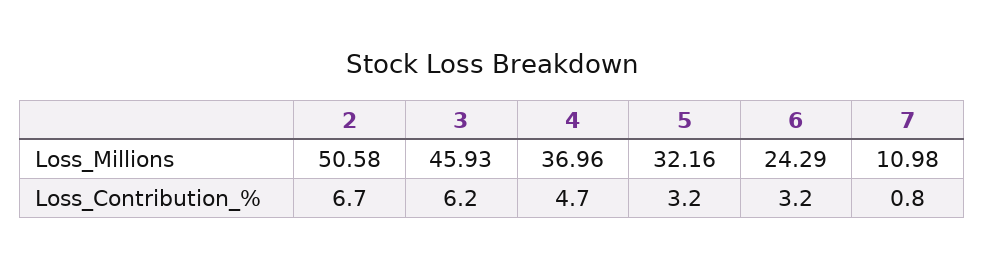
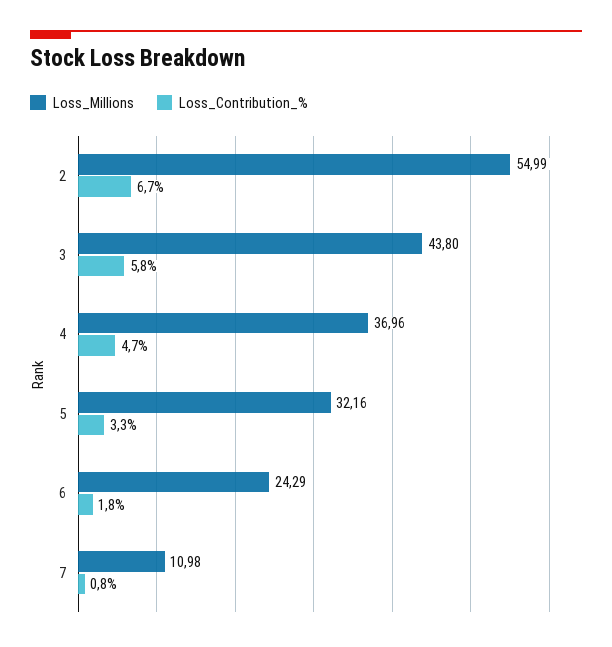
  {
    "Loss_Millions": {
-     "2": 50.58,
+     "2": 54.99,
-     "3": 45.93,
+     "3": 43.8,
      "4": 36.96,
      "5": 32.16,
      "6": 24.29,
      "7": 10.98
    },
    "Loss_Contribution_%": {
      "2": 6.7,
-     "3": 6.2,
+     "3": 5.8,
      "4": 4.7,
-     "5": 3.2,
+     "5": 3.3,
-     "6": 3.2,
+     "6": 1.8,
      "7": 0.8
    }
  }

